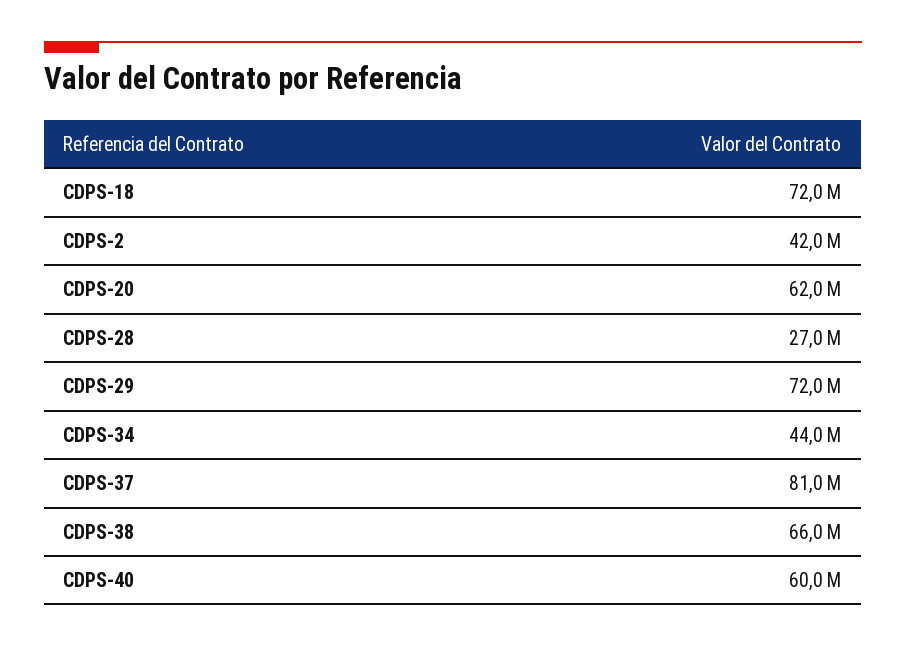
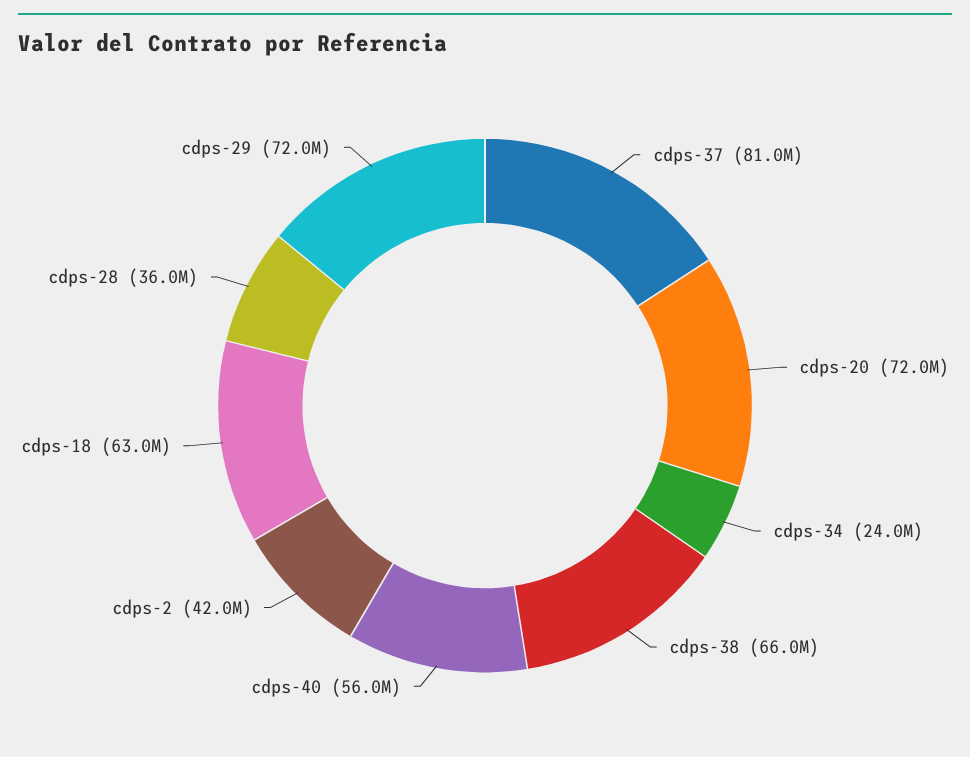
  {
-   "CDPS-18": 72000000,
+   "CDPS-18": 63000000,
    "CDPS-2": 42000000,
-   "CDPS-20": 62000000,
+   "CDPS-20": 72000000,
-   "CDPS-28": 27000000,
+   "CDPS-28": 36000000,
    "CDPS-29": 72000000,
-   "CDPS-34": 44000000,
+   "CDPS-34": 24000000,
    "CDPS-37": 81000000,
    "CDPS-38": 66000000,
-   "CDPS-40": 60000000
+   "CDPS-40": 56000000
  }

